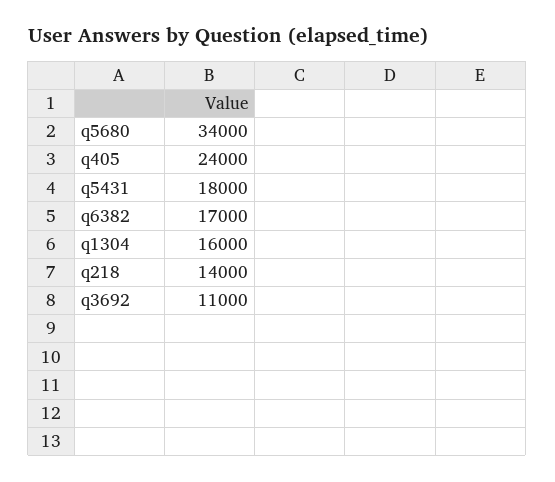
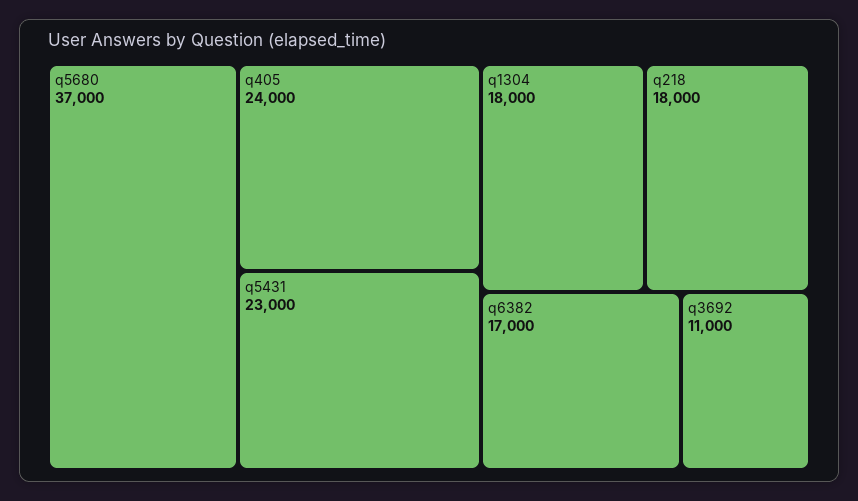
  {
-   "q5680": 34000,
+   "q5680": 37000,
    "q405": 24000,
-   "q5431": 18000,
+   "q5431": 23000,
    "q6382": 17000,
-   "q1304": 16000,
+   "q1304": 18000,
-   "q218": 14000,
+   "q218": 18000,
    "q3692": 11000
  }

